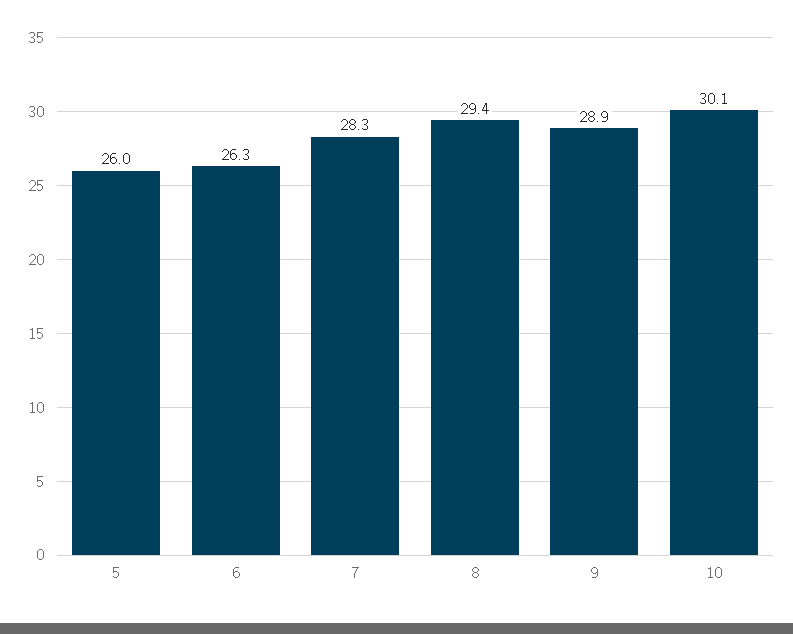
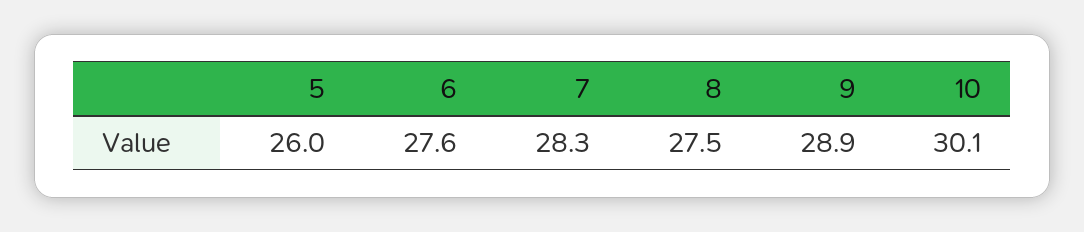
  {
    "5": 26,
-   "6": 26.3,
+   "6": 27.6,
    "7": 28.3,
-   "8": 29.4,
+   "8": 27.5,
    "9": 28.9,
    "10": 30.1
  }

